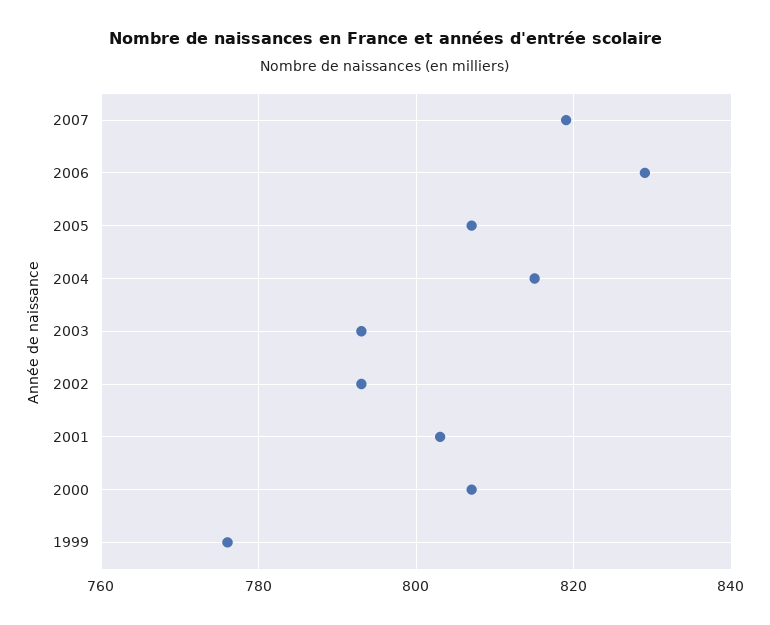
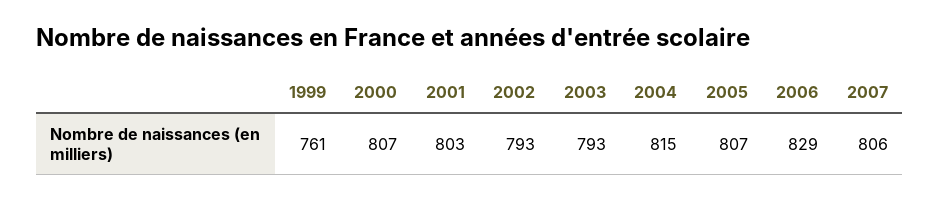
  {
-   "2007": 820,
+   "2007": 806,
    "2006": 829,
    "2005": 807,
    "2004": 815,
    "2003": 793,
    "2002": 793,
    "2001": 803,
    "2000": 807,
-   "1999": 775
+   "1999": 761
  }

